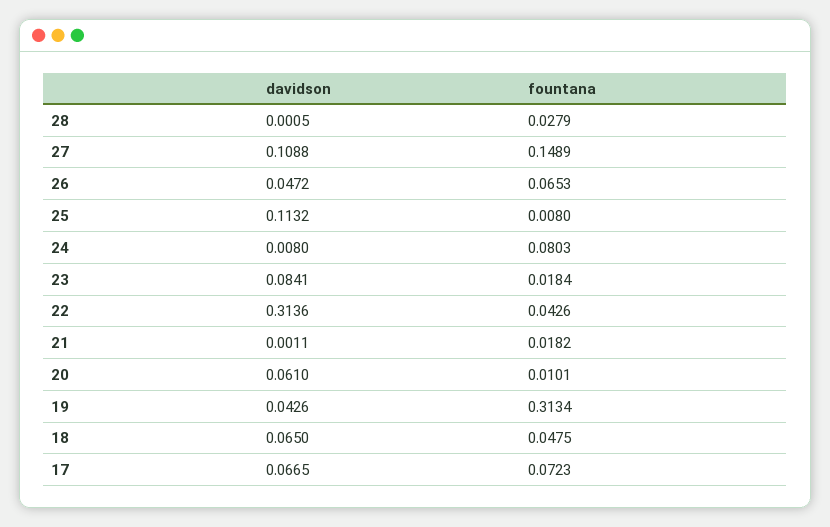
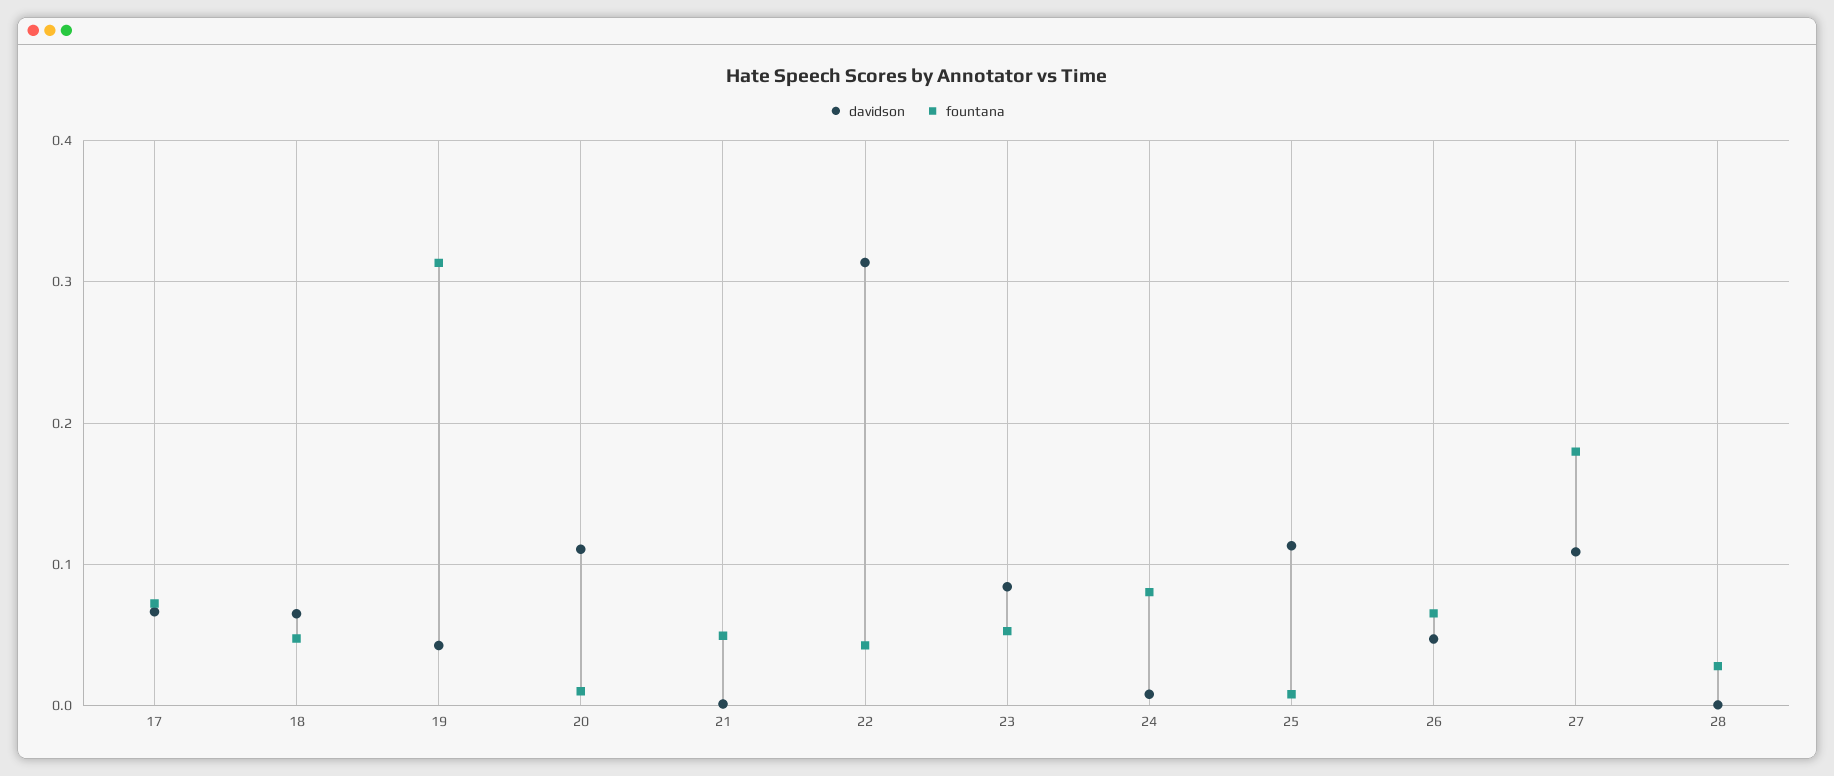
  {
    "davidson": {
      "28": 0.0005,
      "27": 0.1088,
      "26": 0.0472,
      "25": 0.1132,
      "24": 0.008,
      "23": 0.0841,
      "22": 0.3136,
      "21": 0.0011,
-     "20": 0.061,
+     "20": 0.11,
      "19": 0.0426,
      "18": 0.065,
      "17": 0.0665
    },
    "fountana": {
      "28": 0.0279,
-     "27": 0.1489,
+     "27": 0.18,
      "26": 0.0653,
      "25": 0.008,
      "24": 0.0803,
-     "23": 0.0184,
+     "23": 0.05,
      "22": 0.0426,
-     "21": 0.0182,
+     "21": 0.05,
      "20": 0.0101,
      "19": 0.3134,
      "18": 0.0475,
      "17": 0.0723
    }
  }

